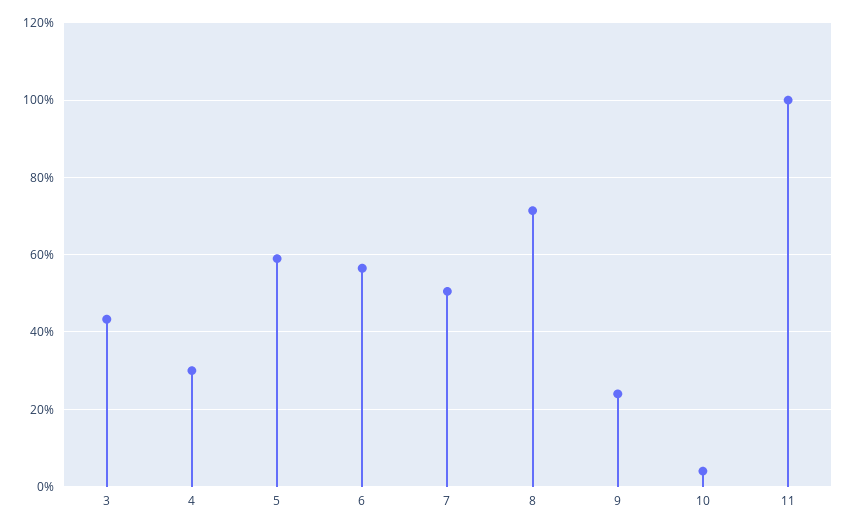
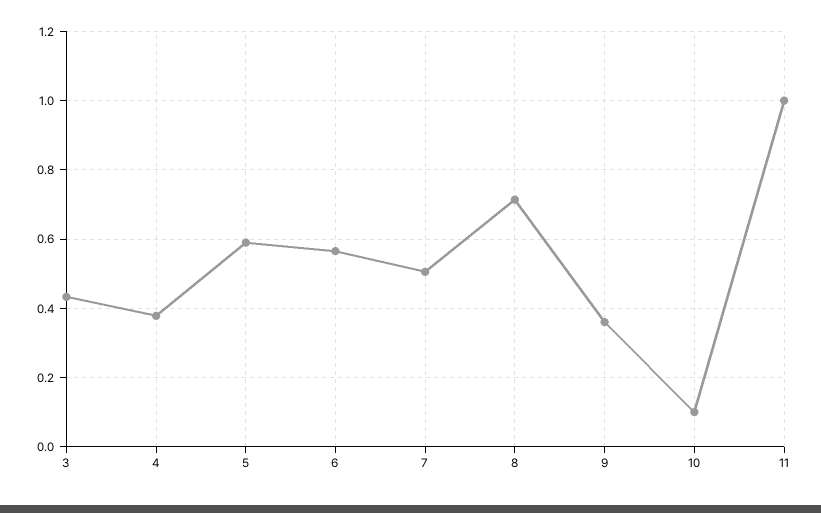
  {
    "3": 0.44,
-   "4": 0.3,
+   "4": 0.38,
    "5": 0.6,
    "6": 0.56,
    "7": 0.5,
    "8": 0.72,
-   "9": 0.24,
+   "9": 0.36,
-   "10": 0.04,
+   "10": 0.1,
    "11": 1
  }

